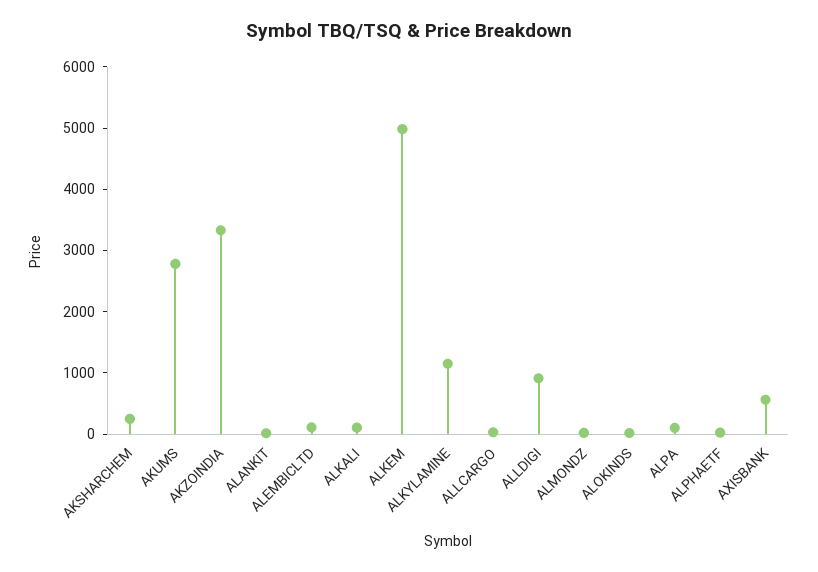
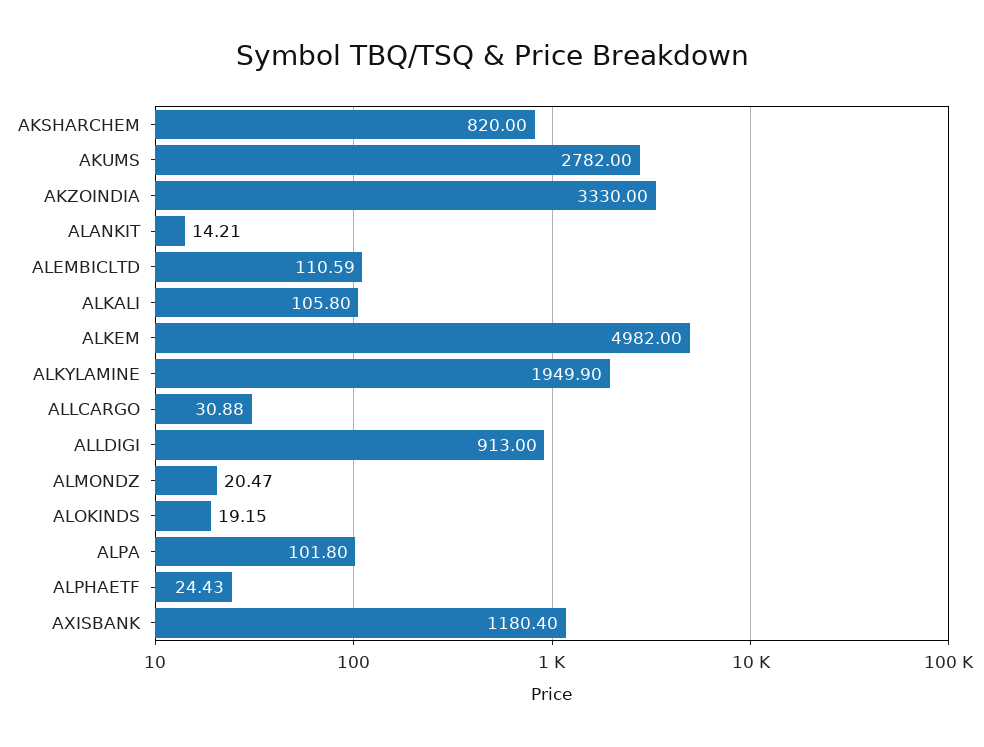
  {
-   "AKSHARCHEM": 200,
+   "AKSHARCHEM": 820,
    "AKUMS": 2782,
    "AKZOINDIA": 3330,
    "ALANKIT": 14.21,
    "ALEMBICLTD": 110.59,
    "ALKALI": 105.8,
    "ALKEM": 4982,
-   "ALKYLAMINE": 1200,
+   "ALKYLAMINE": 1949.9,
    "ALLCARGO": 30.88,
    "ALLDIGI": 913,
    "ALMONDZ": 20.47,
    "ALOKINDS": 19.15,
    "ALPA": 101.8,
    "ALPHAETF": 24.43,
-   "AXISBANK": 600
+   "AXISBANK": 1180.4
  }

